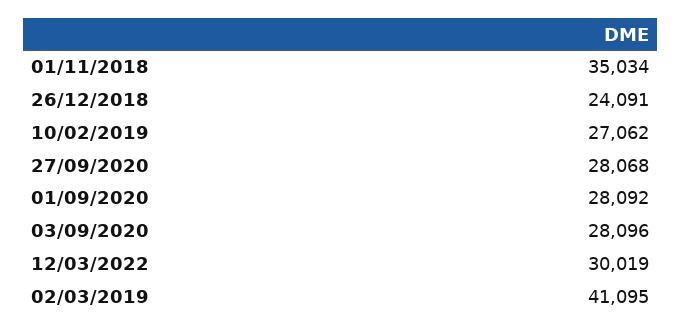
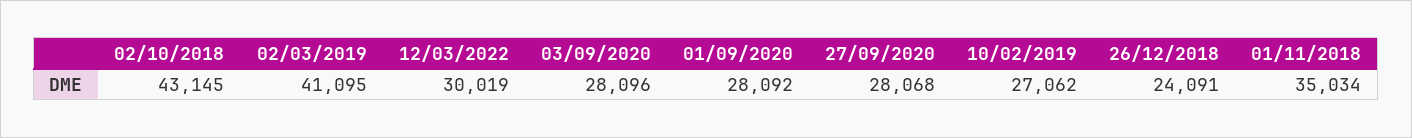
  {
    "01/11/2018": 35034,
    "26/12/2018": 24091,
    "10/02/2019": 27062,
    "27/09/2020": 28068,
    "01/09/2020": 28092,
    "03/09/2020": 28096,
    "12/03/2022": 30019,
-   "02/03/2019": 41095
+   "02/03/2019": 41095,
+   "02/10/2018": 43145
  }

